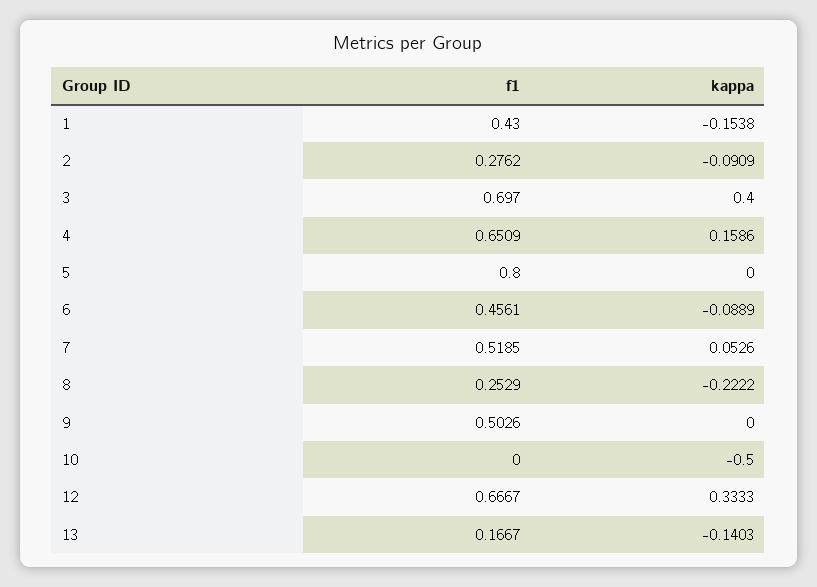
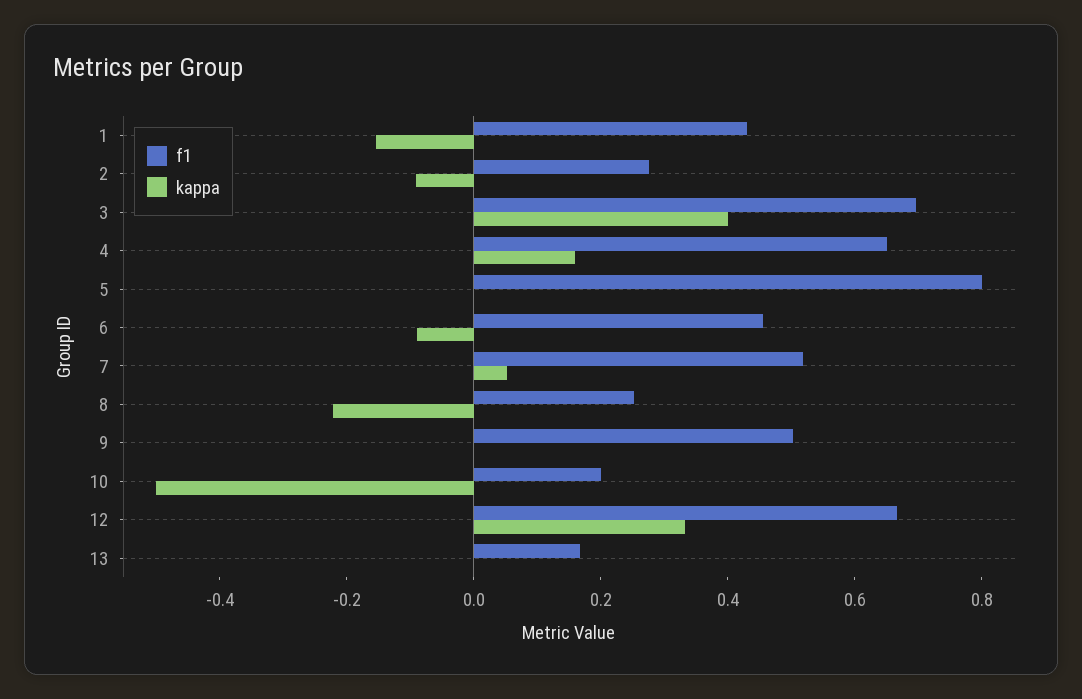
  {
    "f1": {
      "1": 0.43,
      "2": 0.2762,
      "3": 0.697,
      "4": 0.6509,
      "5": 0.8,
      "6": 0.4561,
      "7": 0.5185,
      "8": 0.2529,
      "9": 0.5026,
-     "10": 0,
+     "10": 0.2,
      "12": 0.6667,
      "13": 0.1667
    },
    "kappa": {
      "1": -0.1538,
      "2": -0.0909,
      "3": 0.4,
      "4": 0.1586,
      "5": 0,
      "6": -0.0889,
      "7": 0.0526,
      "8": -0.2222,
      "9": 0,
      "10": -0.5,
      "12": 0.3333,
-     "13": -0.1403
+     "13": 0
    }
  }

